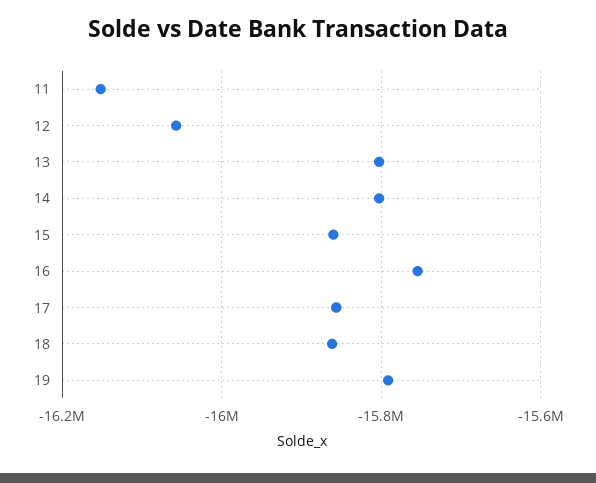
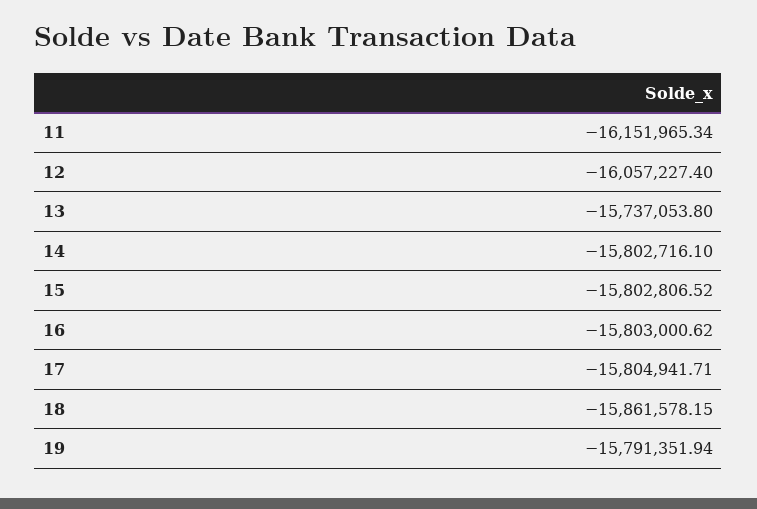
  {
    "11": -16151965.34,
    "12": -16057227.4,
-   "13": -15800000,
+   "13": -15737053.8,
    "14": -15802716.1,
-   "15": -15860000,
+   "15": -15802806.52,
-   "16": -15760000,
+   "16": -15803000.62,
-   "17": -15860000,
+   "17": -15804941.71,
    "18": -15861578.15,
    "19": -15791351.94
  }

